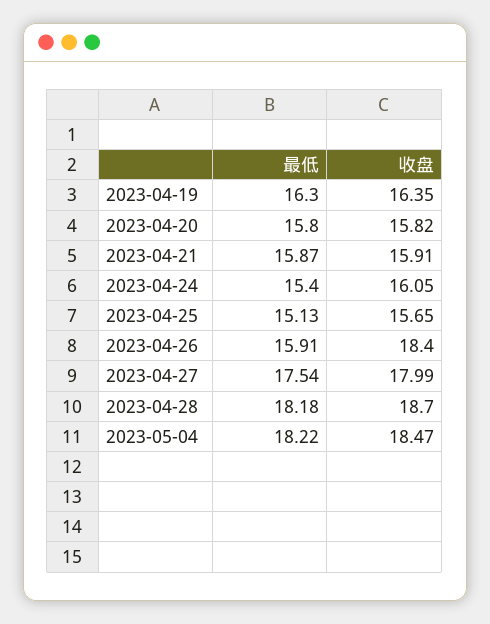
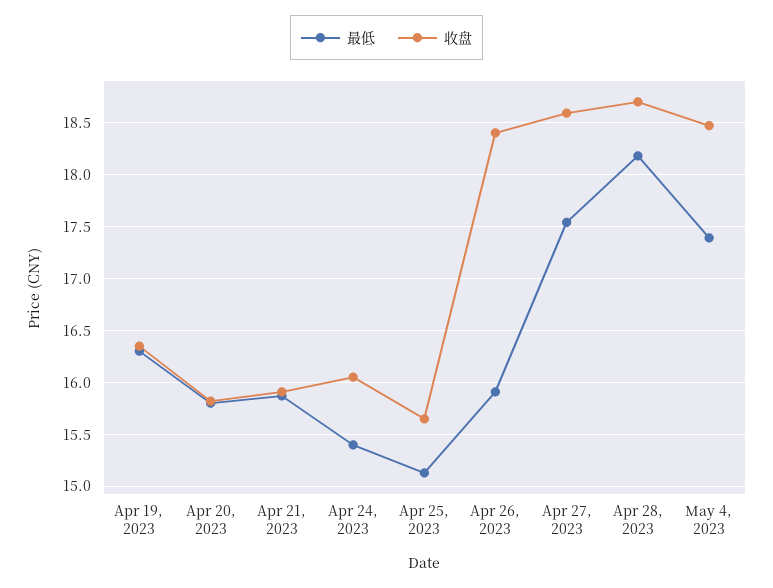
  {
    "最低": {
      "2023-04-19": 16.3,
      "2023-04-20": 15.8,
      "2023-04-21": 15.87,
      "2023-04-24": 15.4,
      "2023-04-25": 15.13,
      "2023-04-26": 15.91,
      "2023-04-27": 17.54,
      "2023-04-28": 18.18,
-     "2023-05-04": 18.22
+     "2023-05-04": 17.4
    },
    "收盘": {
      "2023-04-19": 16.35,
      "2023-04-20": 15.82,
      "2023-04-21": 15.91,
      "2023-04-24": 16.05,
      "2023-04-25": 15.65,
      "2023-04-26": 18.4,
-     "2023-04-27": 17.99,
+     "2023-04-27": 18.6,
      "2023-04-28": 18.7,
      "2023-05-04": 18.47
    }
  }

